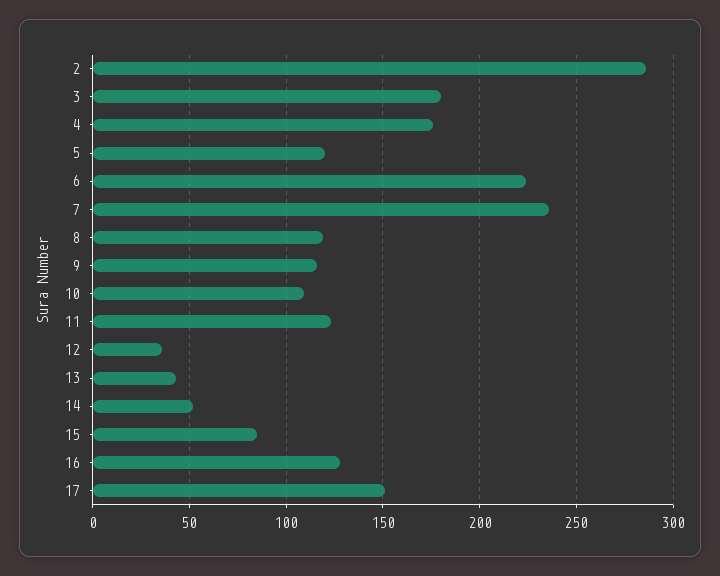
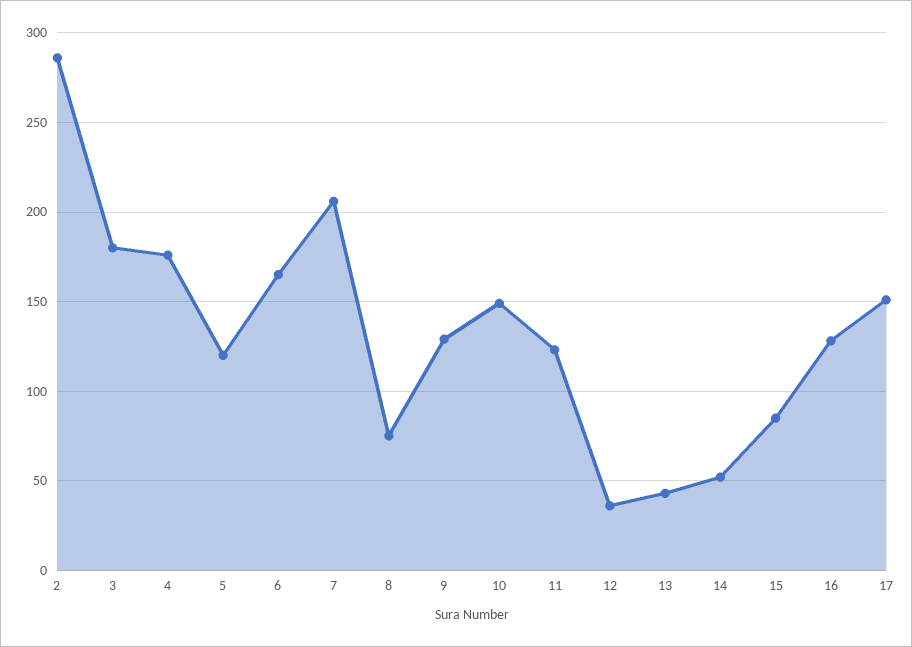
  {
    "2": 285,
    "3": 180,
    "4": 175,
    "5": 120,
-   "6": 225,
+   "6": 165,
-   "7": 235,
+   "7": 205,
-   "8": 120,
+   "8": 75,
-   "9": 115,
+   "9": 130,
-   "10": 110,
+   "10": 150,
    "11": 125,
    "12": 35,
    "13": 45,
    "14": 50,
    "15": 85,
    "16": 130,
    "17": 150
  }

